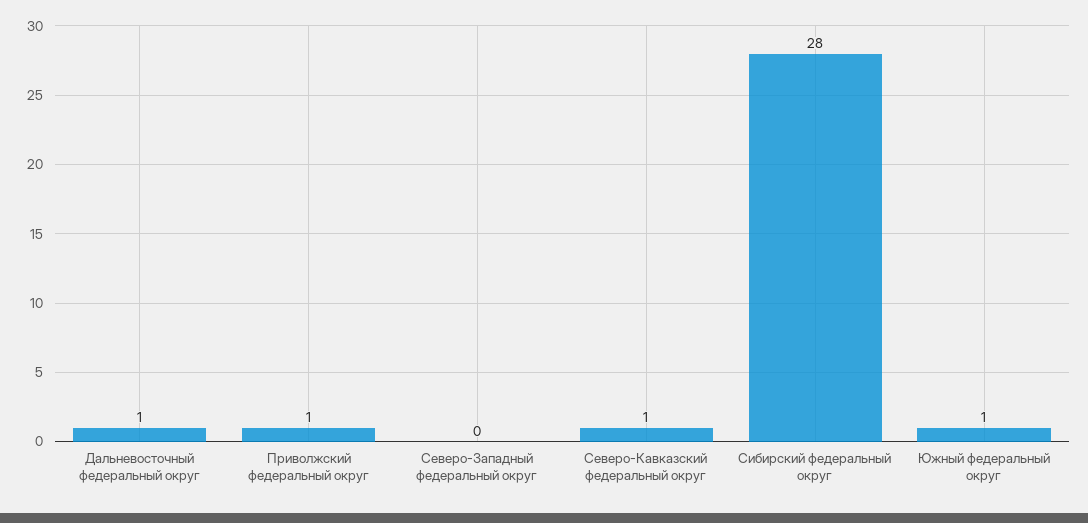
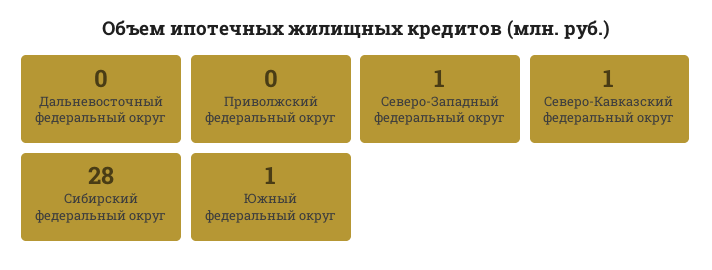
  {
-   "Дальневосточный федеральный округ": 1,
+   "Дальневосточный федеральный округ": 0,
-   "Приволжский федеральный округ": 1,
+   "Приволжский федеральный округ": 0,
-   "Северо-Западный федеральный округ": 0,
+   "Северо-Западный федеральный округ": 1,
    "Северо-Кавказский федеральный округ": 1,
    "Сибирский федеральный округ": 28,
    "Южный федеральный округ": 1
  }

